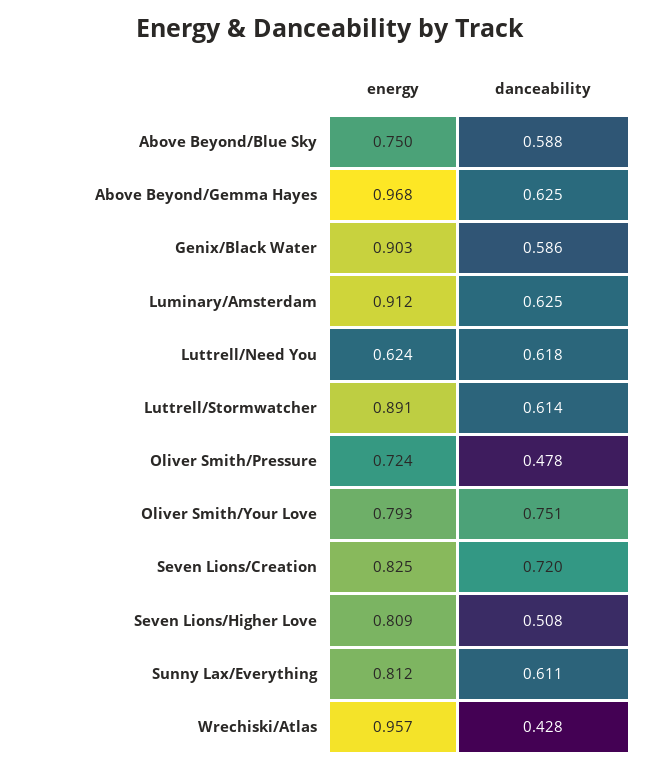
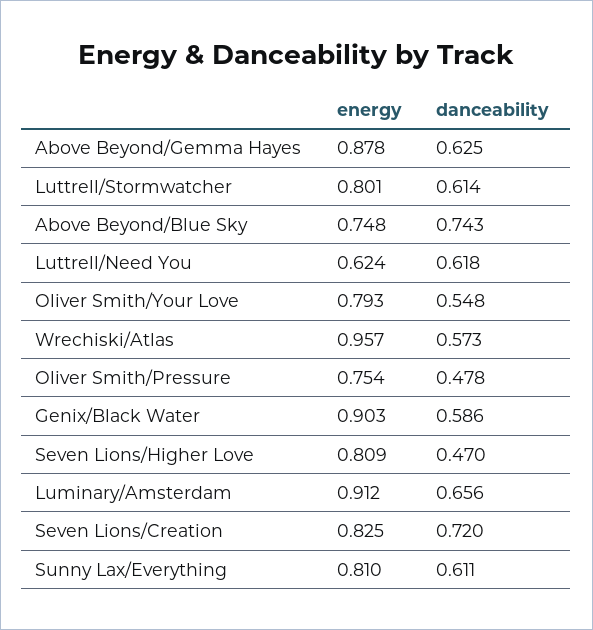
  {
    "energy": {
-     "Above Beyond/Blue Sky": 0.75,
+     "Above Beyond/Blue Sky": 0.748,
-     "Above Beyond/Gemma Hayes": 0.968,
+     "Above Beyond/Gemma Hayes": 0.878,
      "Genix/Black Water": 0.903,
      "Luminary/Amsterdam": 0.912,
      "Luttrell/Need You": 0.624,
-     "Luttrell/Stormwatcher": 0.891,
+     "Luttrell/Stormwatcher": 0.801,
-     "Oliver Smith/Pressure": 0.724,
+     "Oliver Smith/Pressure": 0.754,
      "Oliver Smith/Your Love": 0.793,
      "Seven Lions/Creation": 0.825,
      "Seven Lions/Higher Love": 0.809,
-     "Sunny Lax/Everything": 0.812,
+     "Sunny Lax/Everything": 0.81,
      "Wrechiski/Atlas": 0.957
    },
    "danceability": {
-     "Above Beyond/Blue Sky": 0.588,
+     "Above Beyond/Blue Sky": 0.743,
      "Above Beyond/Gemma Hayes": 0.625,
      "Genix/Black Water": 0.586,
-     "Luminary/Amsterdam": 0.625,
+     "Luminary/Amsterdam": 0.656,
      "Luttrell/Need You": 0.618,
      "Luttrell/Stormwatcher": 0.614,
      "Oliver Smith/Pressure": 0.478,
-     "Oliver Smith/Your Love": 0.751,
+     "Oliver Smith/Your Love": 0.548,
      "Seven Lions/Creation": 0.72,
-     "Seven Lions/Higher Love": 0.508,
+     "Seven Lions/Higher Love": 0.47,
      "Sunny Lax/Everything": 0.611,
-     "Wrechiski/Atlas": 0.428
+     "Wrechiski/Atlas": 0.573
    }
  }

